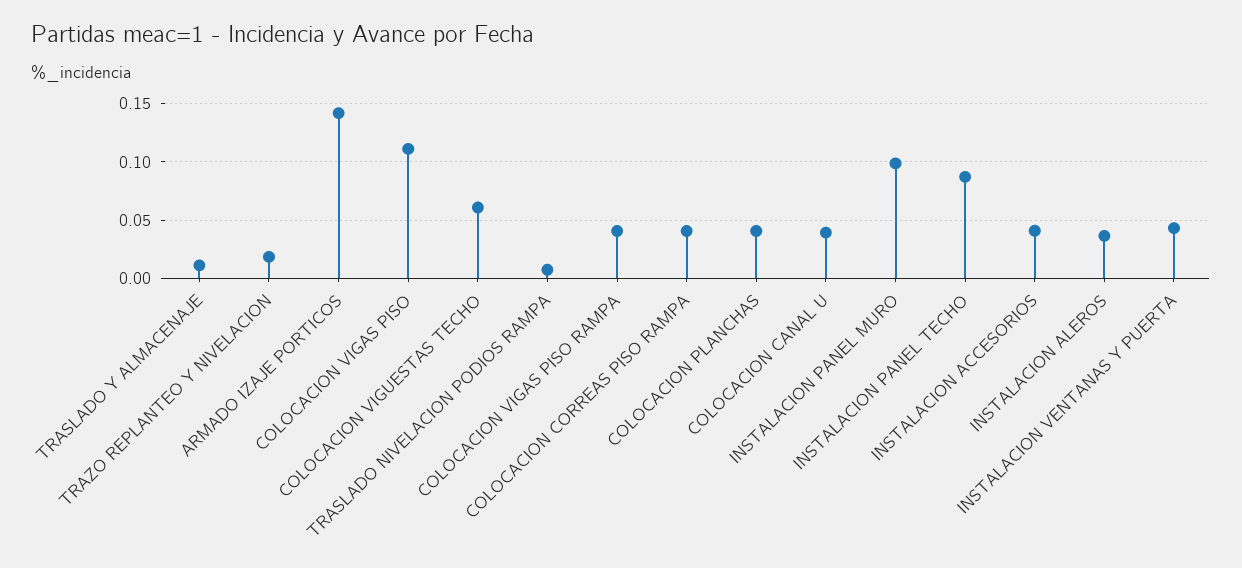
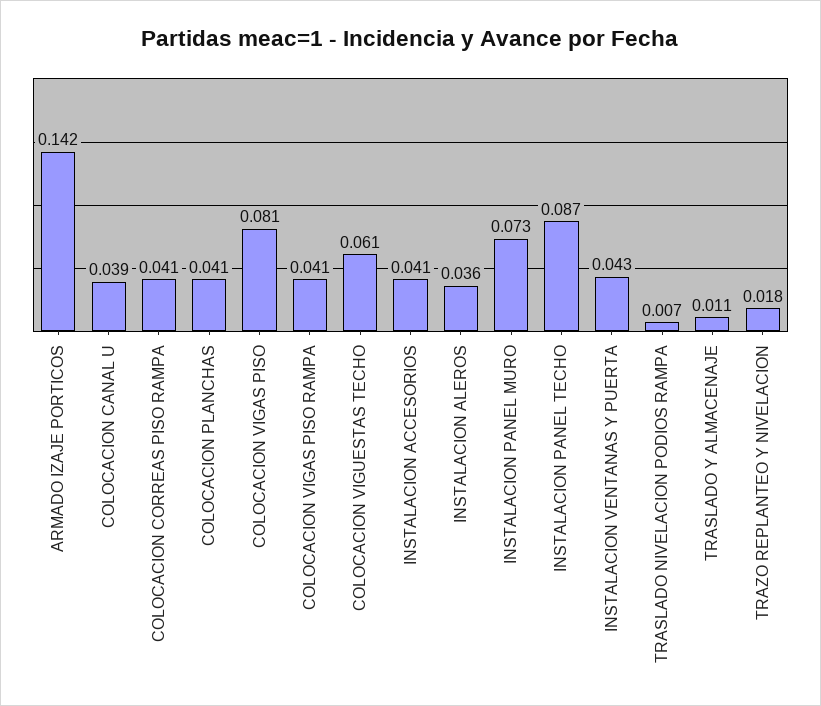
  {
    "TRASLADO Y ALMACENAJE": 0.011,
    "TRAZO REPLANTEO Y NIVELACION": 0.018,
    "ARMADO IZAJE PORTICOS": 0.142,
-   "COLOCACION VIGAS PISO": 0.11,
+   "COLOCACION VIGAS PISO": 0.081,
    "COLOCACION VIGUESTAS TECHO": 0.061,
    "TRASLADO NIVELACION PODIOS RAMPA": 0.007,
    "COLOCACION VIGAS PISO RAMPA": 0.041,
    "COLOCACION CORREAS PISO RAMPA": 0.041,
    "COLOCACION PLANCHAS": 0.041,
    "COLOCACION CANAL U": 0.039,
-   "INSTALACION PANEL MURO": 0.1,
+   "INSTALACION PANEL MURO": 0.073,
    "INSTALACION PANEL TECHO": 0.087,
    "INSTALACION ACCESORIOS": 0.041,
    "INSTALACION ALEROS": 0.036,
    "INSTALACION VENTANAS Y PUERTA": 0.043
  }

